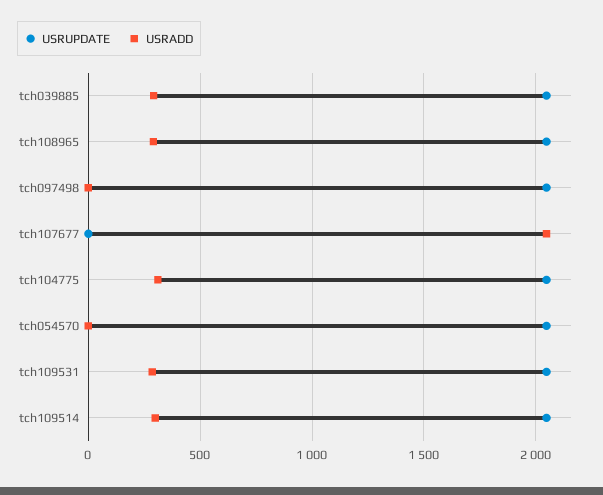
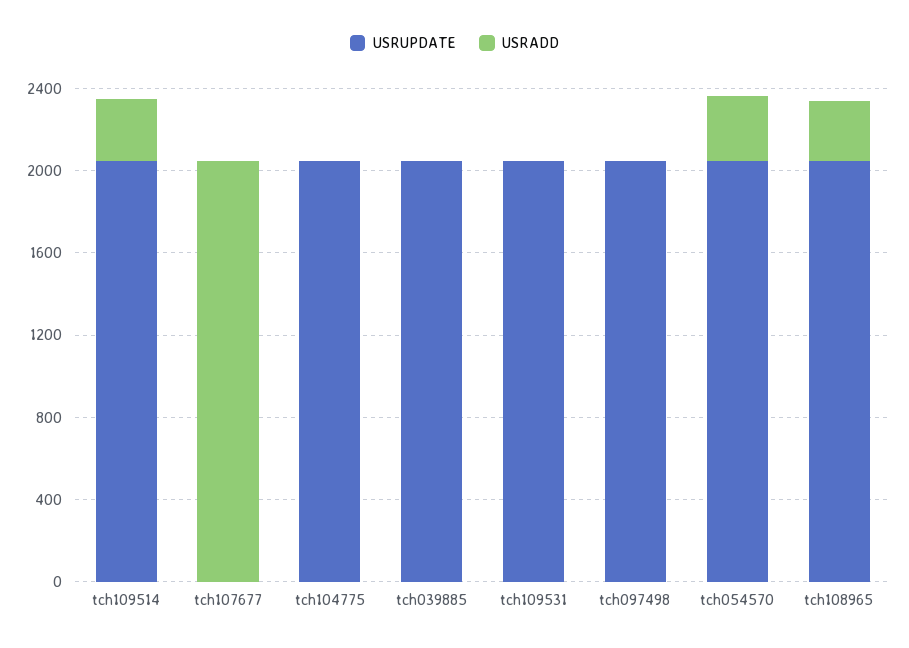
  {
    "USRUPDATE": {
      "tch039885": 2050,
      "tch108965": 2050,
      "tch097498": 2050,
      "tch107677": 0,
      "tch104775": 2050,
      "tch054570": 2050,
      "tch109531": 2050,
      "tch109514": 2050
    },
    "USRADD": {
-     "tch039885": 300,
+     "tch039885": 0,
      "tch108965": 300,
      "tch097498": 0,
      "tch107677": 2050,
-     "tch104775": 300,
+     "tch104775": 0,
-     "tch054570": 0,
+     "tch054570": 300,
-     "tch109531": 300,
+     "tch109531": 0,
      "tch109514": 300
    }
  }

